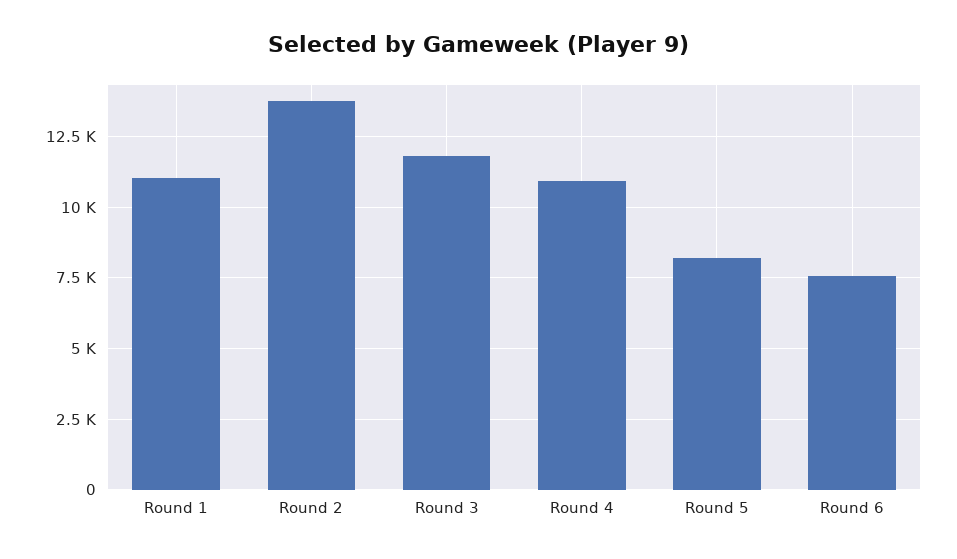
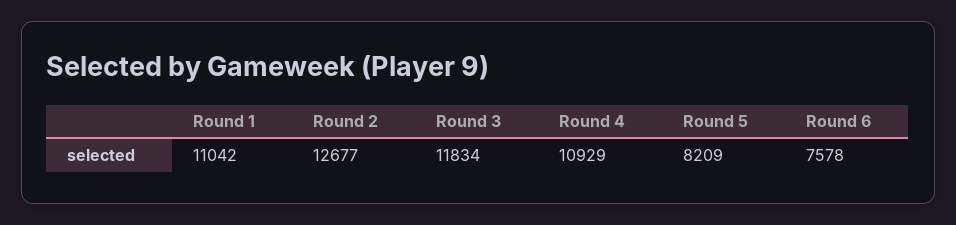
  {
    "Round 1": 11042,
-   "Round 2": 13750,
+   "Round 2": 12677,
    "Round 3": 11834,
    "Round 4": 10929,
    "Round 5": 8209,
    "Round 6": 7578
  }

